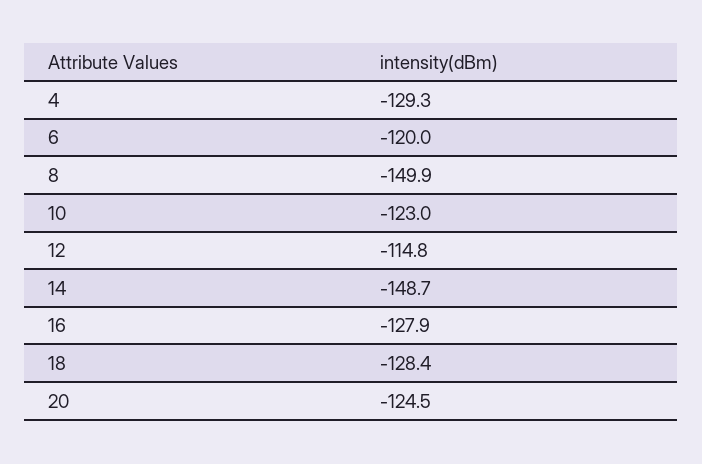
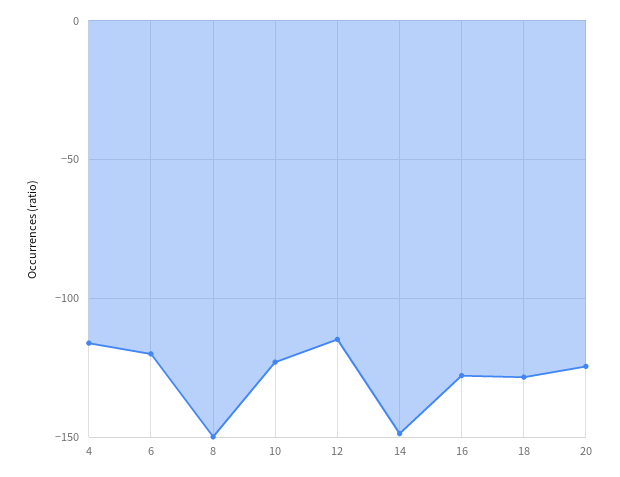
  {
-   "4": -129.3,
+   "4": -115,
    "6": -120,
    "8": -149.9,
    "10": -123,
    "12": -114.8,
    "14": -148.7,
    "16": -127.9,
    "18": -128.4,
    "20": -124.5
  }

